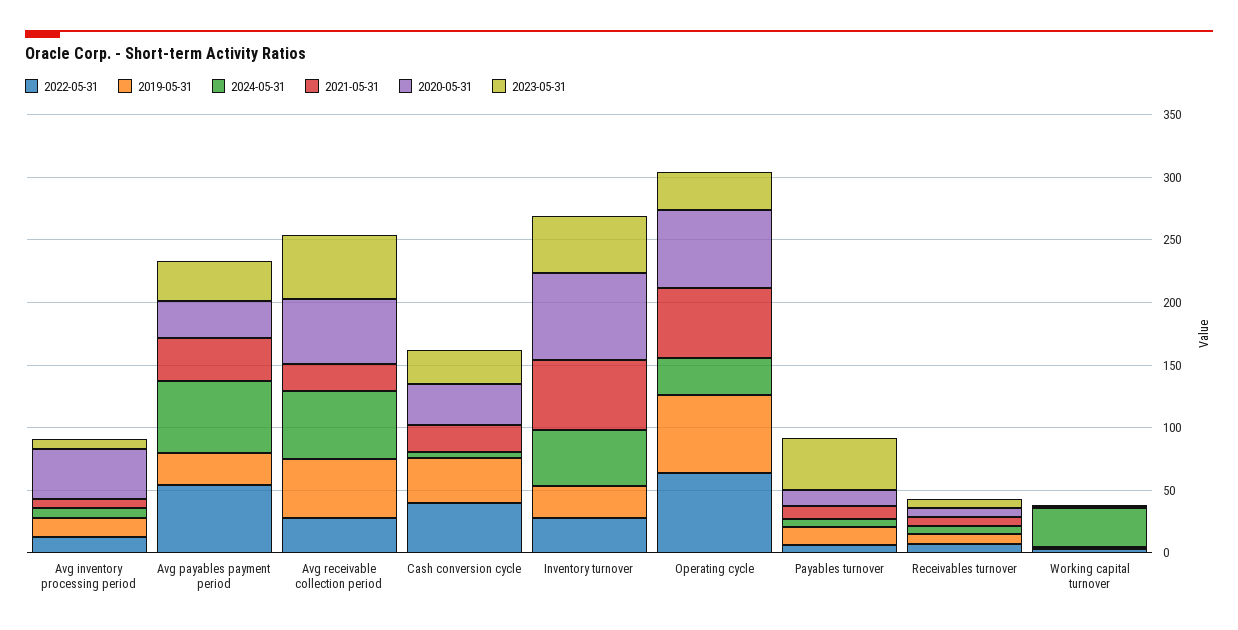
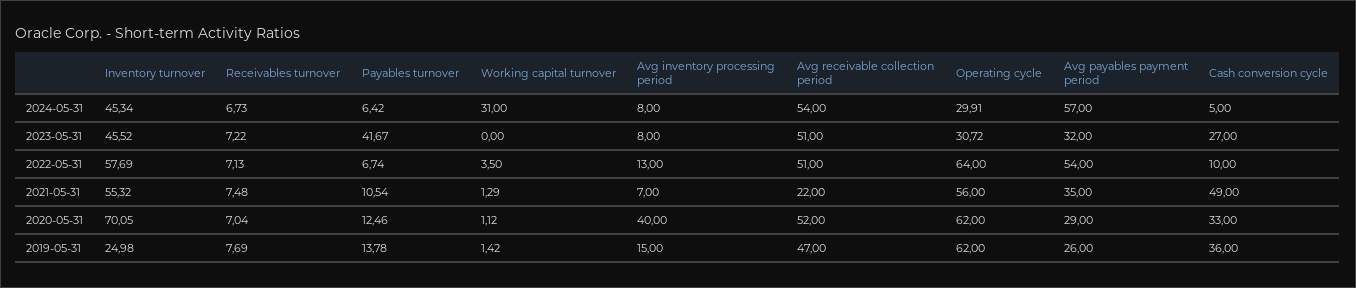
  {
    "2022-05-31": {
      "Avg inventory processing period": 13,
      "Avg payables payment period": 54,
-     "Avg receivable collection period": 30,
+     "Avg receivable collection period": 51,
-     "Cash conversion cycle": 40,
+     "Cash conversion cycle": 10,
-     "Inventory turnover": 30,
+     "Inventory turnover": 57.69,
      "Operating cycle": 64,
      "Payables turnover": 6.74,
      "Receivables turnover": 7.13,
      "Working capital turnover": 3.5
    },
    "2019-05-31": {
      "Avg inventory processing period": 15,
      "Avg payables payment period": 26,
      "Avg receivable collection period": 47,
      "Cash conversion cycle": 36,
      "Inventory turnover": 24.98,
      "Operating cycle": 62,
      "Payables turnover": 13.78,
      "Receivables turnover": 7.69,
      "Working capital turnover": 1.42
    },
    "2024-05-31": {
      "Avg inventory processing period": 8,
      "Avg payables payment period": 57,
      "Avg receivable collection period": 54,
      "Cash conversion cycle": 5,
      "Inventory turnover": 45.34,
      "Operating cycle": 29.91,
      "Payables turnover": 6.42,
      "Receivables turnover": 6.73,
      "Working capital turnover": 31
    },
    "2021-05-31": {
      "Avg inventory processing period": 7,
      "Avg payables payment period": 35,
      "Avg receivable collection period": 22,
-     "Cash conversion cycle": 20,
+     "Cash conversion cycle": 49,
      "Inventory turnover": 55.32,
      "Operating cycle": 56,
      "Payables turnover": 10.54,
      "Receivables turnover": 7.48,
      "Working capital turnover": 1.29
    },
    "2020-05-31": {
      "Avg inventory processing period": 40,
      "Avg payables payment period": 29,
      "Avg receivable collection period": 52,
      "Cash conversion cycle": 33,
      "Inventory turnover": 70.05,
      "Operating cycle": 62,
      "Payables turnover": 12.46,
      "Receivables turnover": 7.04,
      "Working capital turnover": 1.12
    },
    "2023-05-31": {
      "Avg inventory processing period": 8,
      "Avg payables payment period": 32,
      "Avg receivable collection period": 51,
      "Cash conversion cycle": 27,
      "Inventory turnover": 45.52,
      "Operating cycle": 30.72,
      "Payables turnover": 41.67,
      "Receivables turnover": 7.22,
      "Working capital turnover": 0
    }
  }

